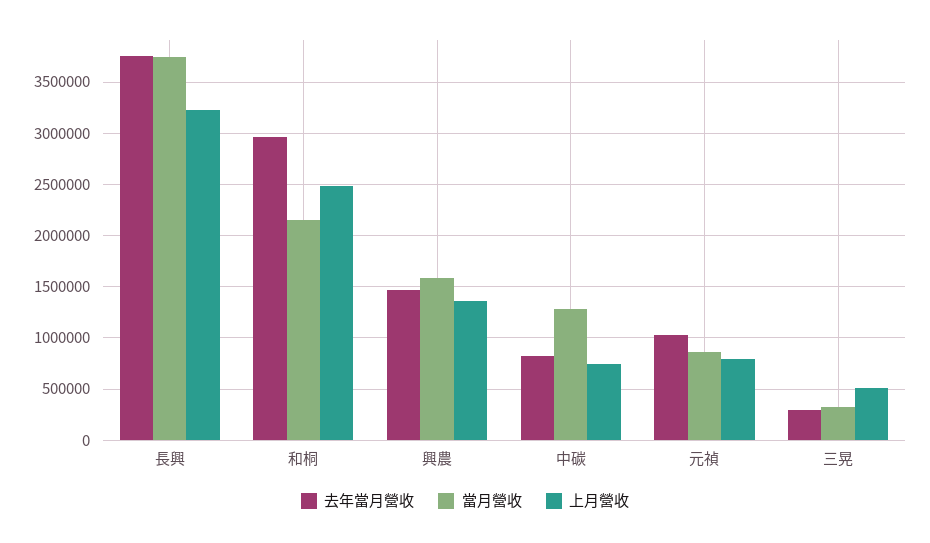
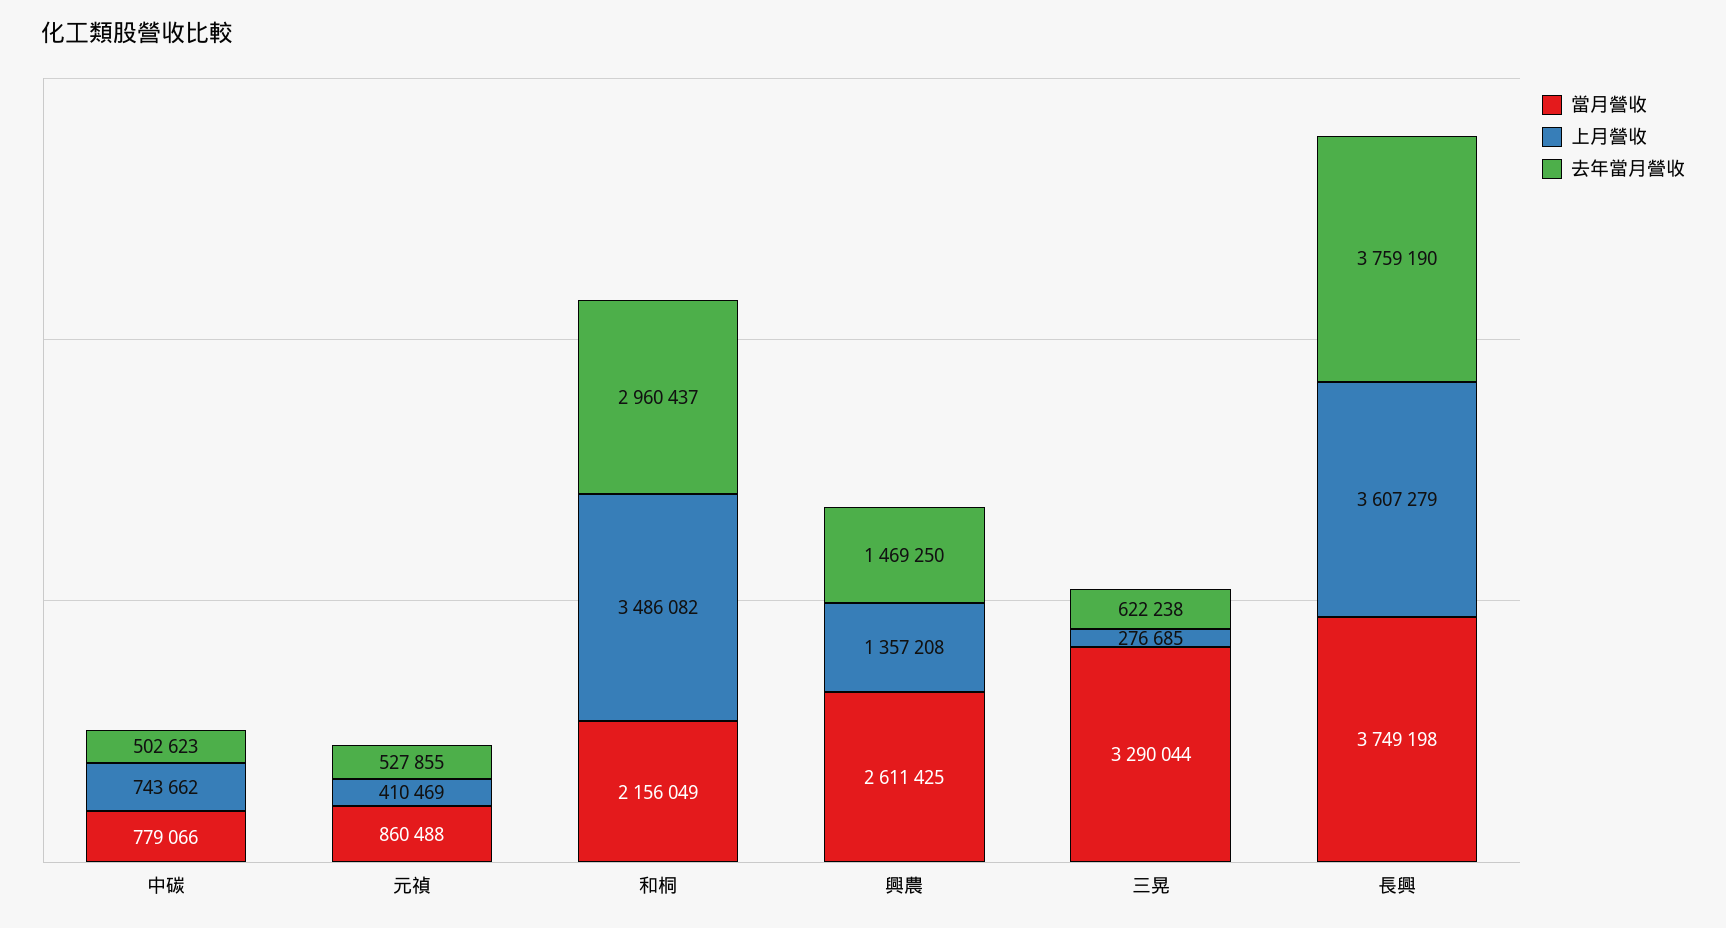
  {
    "去年當月營收": {
      "長興": 3759190,
      "和桐": 2960437,
      "興農": 1469250,
-     "中碳": 800000,
+     "中碳": 502623,
-     "元禎": 1000000,
+     "元禎": 527855,
-     "三晃": 300000
+     "三晃": 622238
    },
    "當月營收": {
      "長興": 3749198,
      "和桐": 2156049,
-     "興農": 1600000,
+     "興農": 2611425,
-     "中碳": 1300000,
+     "中碳": 779066,
      "元禎": 860488,
-     "三晃": 300000
+     "三晃": 3290044
    },
    "上月營收": {
-     "長興": 3200000,
+     "長興": 3607279,
-     "和桐": 2500000,
+     "和桐": 3486082,
      "興農": 1357208,
      "中碳": 743662,
-     "元禎": 800000,
+     "元禎": 410469,
-     "三晃": 500000
+     "三晃": 276685
    }
  }

